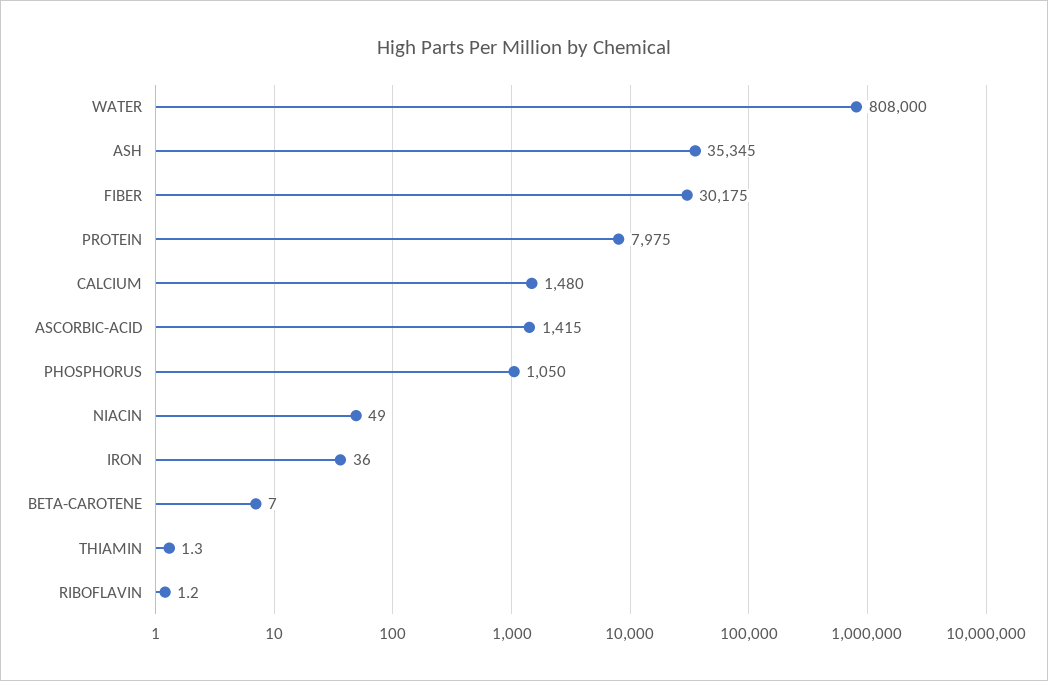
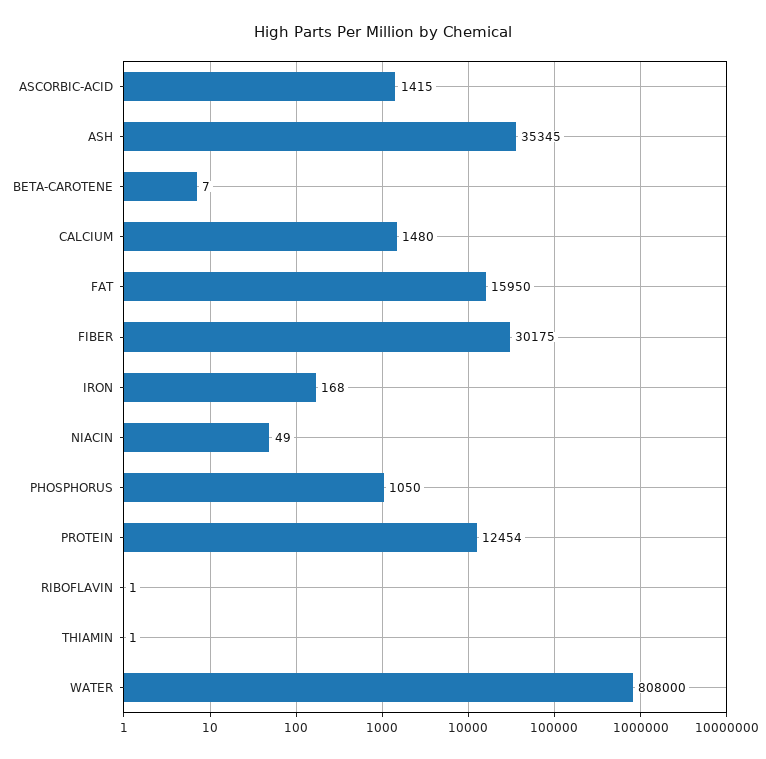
  {
    "WATER": 808000,
    "ASH": 35345,
    "FIBER": 30175,
-   "PROTEIN": 7975,
+   "PROTEIN": 12454,
    "CALCIUM": 1480,
    "ASCORBIC-ACID": 1415,
    "PHOSPHORUS": 1050,
    "NIACIN": 49,
-   "IRON": 36,
+   "IRON": 168,
    "BETA-CAROTENE": 7,
    "THIAMIN": 1.3,
-   "RIBOFLAVIN": 1.2
+   "RIBOFLAVIN": 1.2,
+   "FAT": 15950
  }

